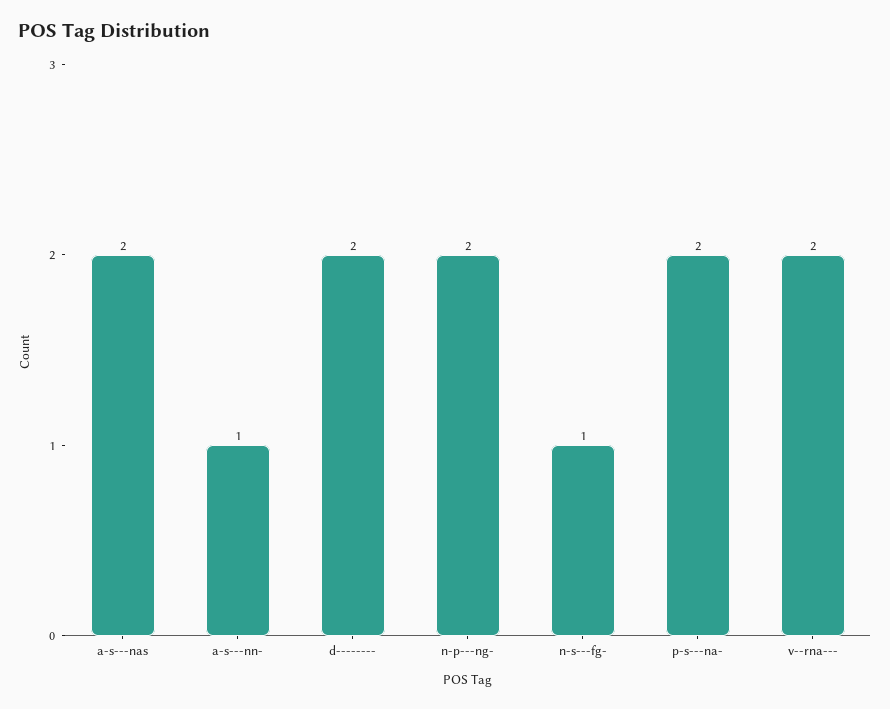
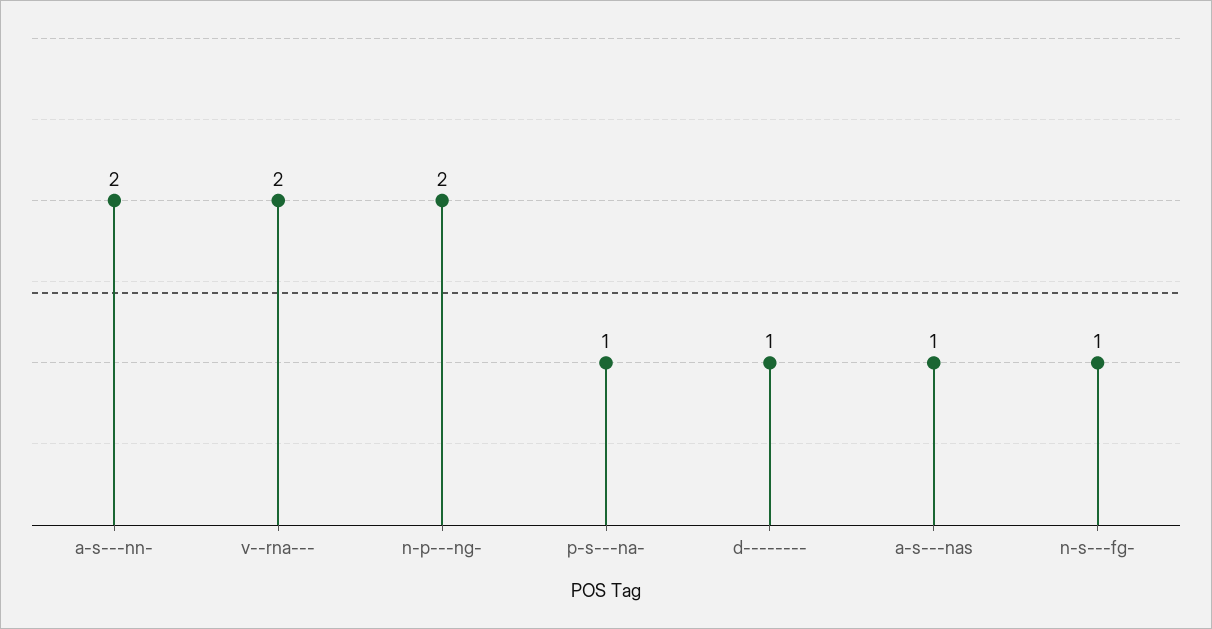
  {
-   "a-s---nas": 2,
+   "a-s---nas": 1,
-   "a-s---nn-": 1,
+   "a-s---nn-": 2,
-   "d--------": 2,
+   "d--------": 1,
    "n-p---ng-": 2,
    "n-s---fg-": 1,
-   "p-s---na-": 2,
+   "p-s---na-": 1,
    "v--rna---": 2
  }

